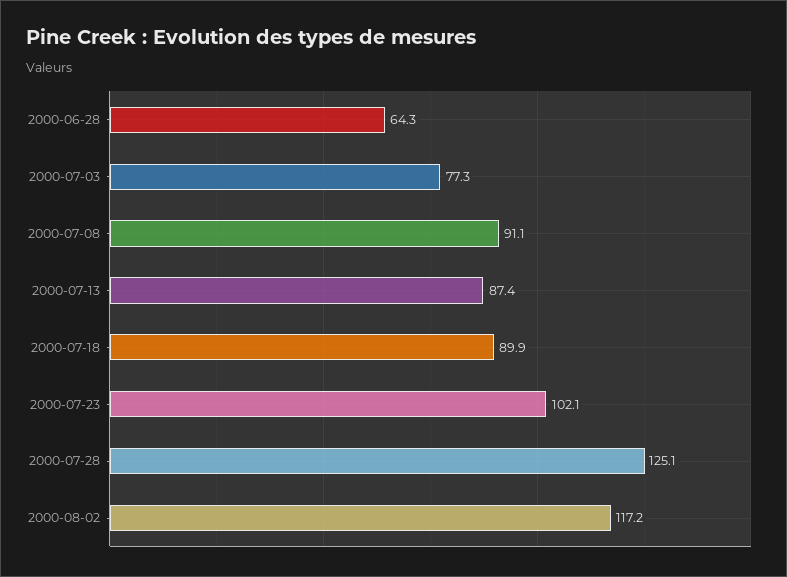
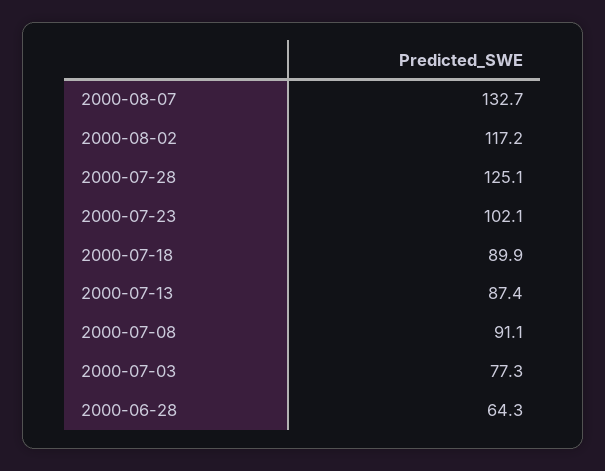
  {
    "2000-06-28": 64.3,
    "2000-07-03": 77.3,
    "2000-07-08": 91.1,
    "2000-07-13": 87.4,
    "2000-07-18": 89.9,
    "2000-07-23": 102.1,
    "2000-07-28": 125.1,
-   "2000-08-02": 117.2
+   "2000-08-02": 117.2,
+   "2000-08-07": 132.7
  }

